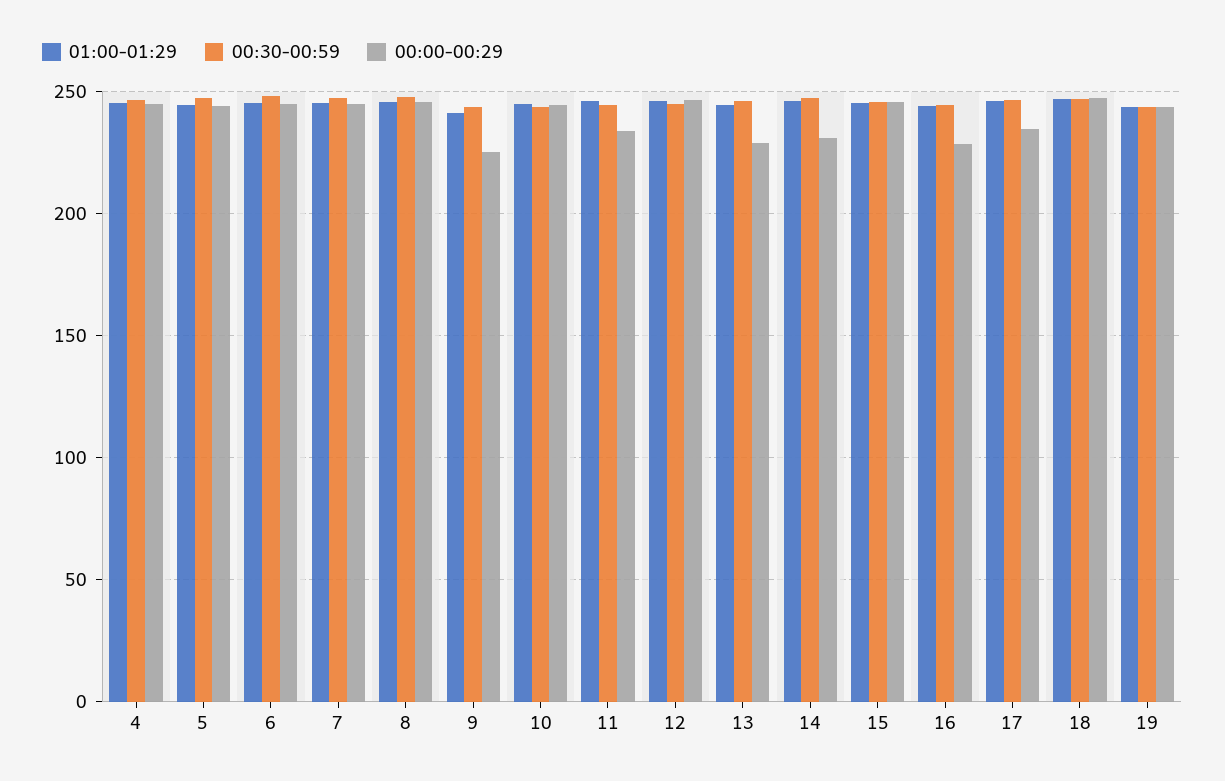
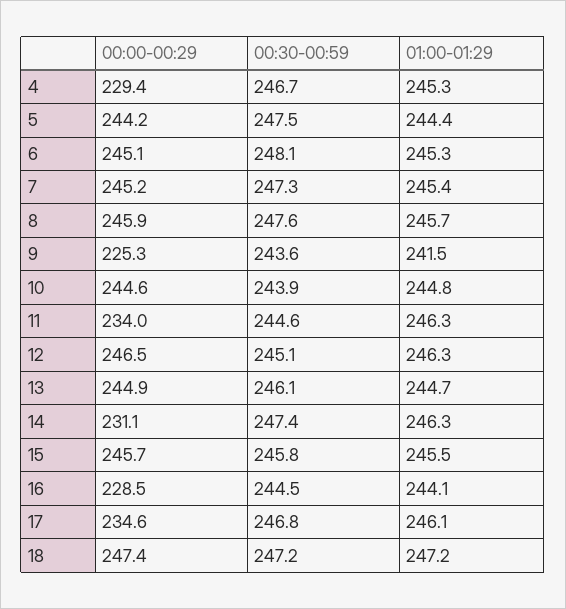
  {
    "01:00-01:29": {
      "4": 245.3,
      "5": 244.4,
      "6": 245.3,
      "7": 245.4,
      "8": 245.7,
      "9": 241.5,
      "10": 244.8,
      "11": 246.3,
      "12": 246.3,
      "13": 244.7,
      "14": 246.3,
      "15": 245.5,
      "16": 244.1,
      "17": 246.1,
-     "18": 247.2,
+     "18": 247.2
-     "19": 245
    },
    "00:30-00:59": {
      "4": 246.7,
      "5": 247.5,
      "6": 248.1,
      "7": 247.3,
      "8": 247.6,
      "9": 243.6,
      "10": 243.9,
      "11": 244.6,
      "12": 245.1,
      "13": 246.1,
      "14": 247.4,
      "15": 245.8,
      "16": 244.5,
      "17": 246.8,
-     "18": 247.2,
+     "18": 247.2
-     "19": 245
    },
    "00:00-00:29": {
-     "4": 245,
+     "4": 229.4,
      "5": 244.2,
      "6": 245.1,
      "7": 245.2,
      "8": 245.9,
      "9": 225.3,
      "10": 244.6,
      "11": 234,
      "12": 246.5,
-     "13": 230,
+     "13": 244.9,
      "14": 231.1,
      "15": 245.7,
      "16": 228.5,
      "17": 234.6,
-     "18": 247.4,
+     "18": 247.4
-     "19": 245
    }
  }

